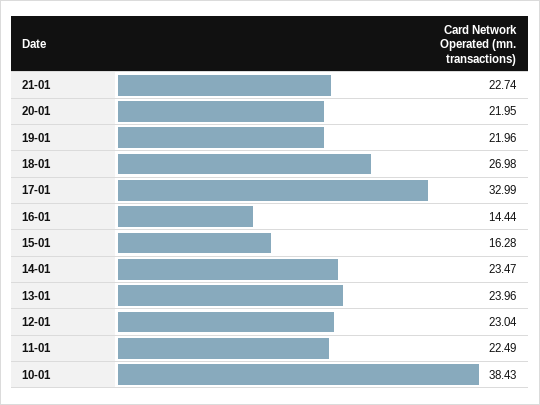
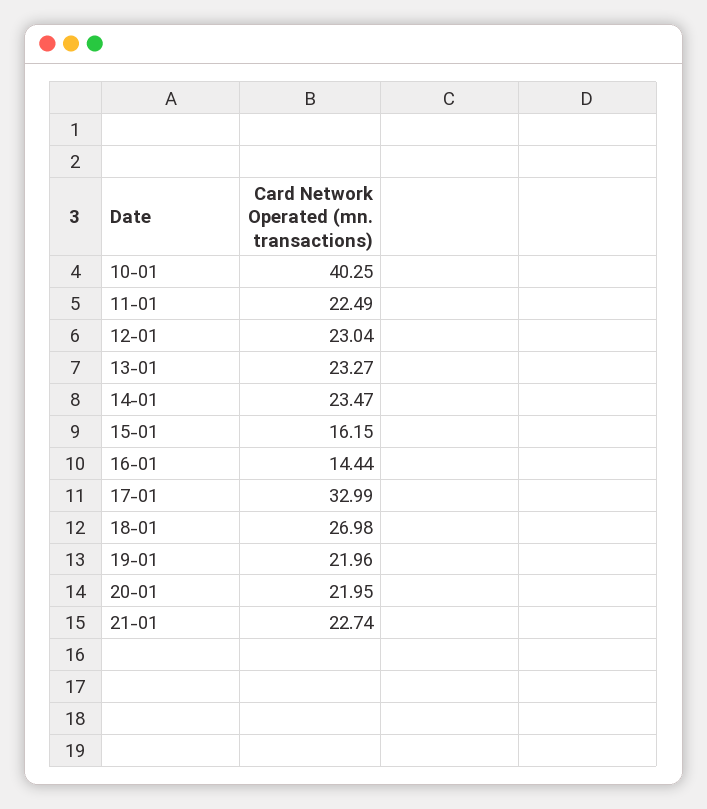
  {
    "21-01": 22.74,
    "20-01": 21.95,
    "19-01": 21.96,
    "18-01": 26.98,
    "17-01": 32.99,
    "16-01": 14.44,
-   "15-01": 16.28,
+   "15-01": 16.15,
    "14-01": 23.47,
-   "13-01": 23.96,
+   "13-01": 23.27,
    "12-01": 23.04,
    "11-01": 22.49,
-   "10-01": 38.43
+   "10-01": 40.25
  }

